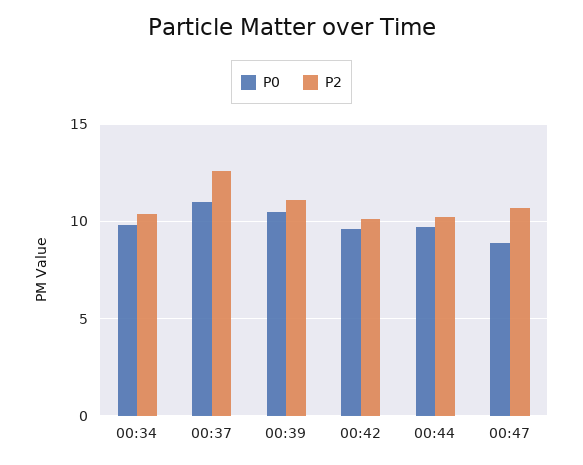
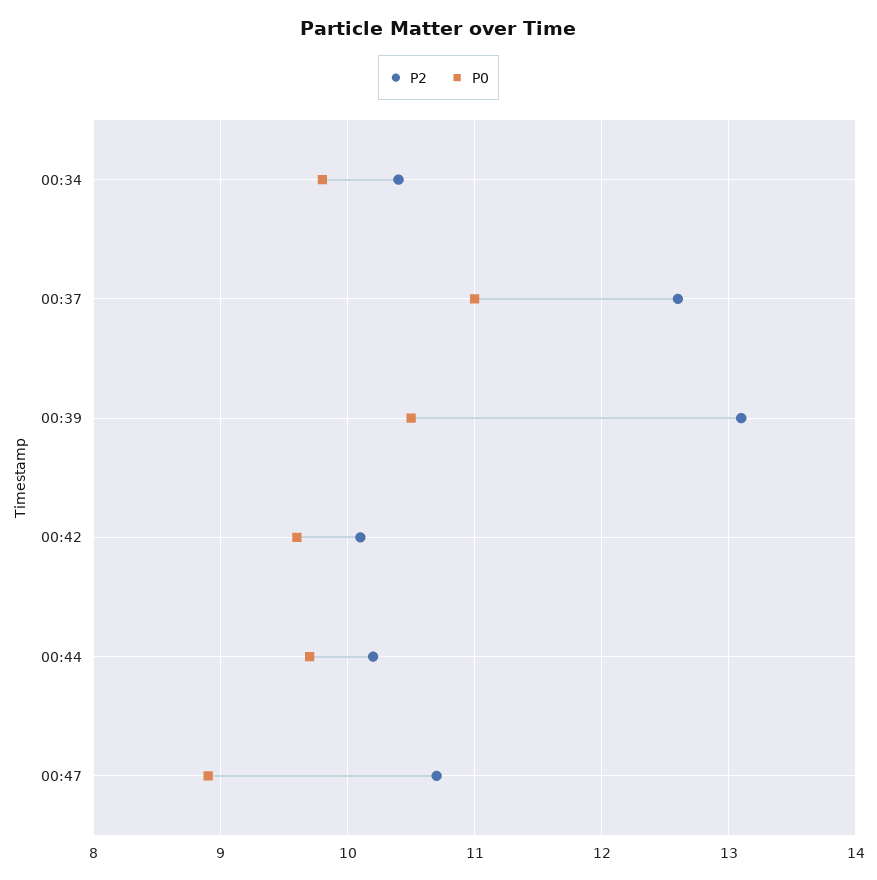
  {
    "P0": {
      "00:34": 9.8,
      "00:37": 11,
      "00:39": 10.5,
      "00:42": 9.6,
      "00:44": 9.7,
      "00:47": 8.9
    },
    "P2": {
      "00:34": 10.4,
      "00:37": 12.6,
-     "00:39": 11,
+     "00:39": 13.1,
      "00:42": 10.1,
      "00:44": 10.2,
      "00:47": 10.7
    }
  }

